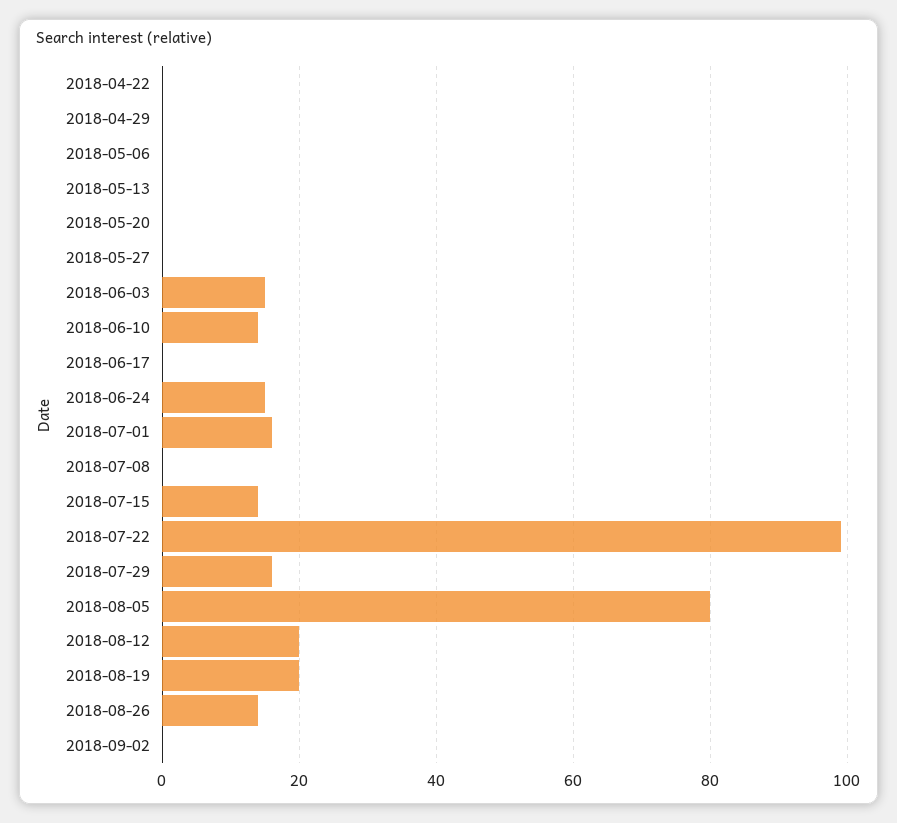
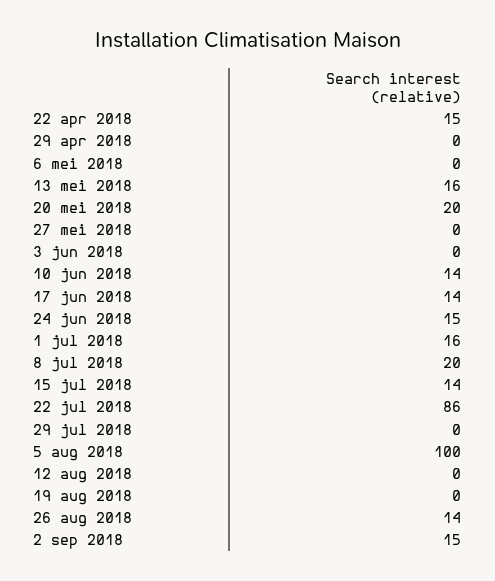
  {
-   "2018-04-22": 0,
+   "2018-04-22": 15,
    "2018-04-29": 0,
    "2018-05-06": 0,
-   "2018-05-13": 0,
+   "2018-05-13": 16,
-   "2018-05-20": 0,
+   "2018-05-20": 20,
    "2018-05-27": 0,
-   "2018-06-03": 15,
+   "2018-06-03": 0,
    "2018-06-10": 14,
-   "2018-06-17": 0,
+   "2018-06-17": 14,
    "2018-06-24": 15,
    "2018-07-01": 16,
-   "2018-07-08": 0,
+   "2018-07-08": 20,
    "2018-07-15": 14,
-   "2018-07-22": 100,
+   "2018-07-22": 86,
-   "2018-07-29": 15,
+   "2018-07-29": 0,
-   "2018-08-05": 80,
+   "2018-08-05": 100,
-   "2018-08-12": 20,
+   "2018-08-12": 0,
-   "2018-08-19": 20,
+   "2018-08-19": 0,
    "2018-08-26": 14,
-   "2018-09-02": 0
+   "2018-09-02": 15
  }

